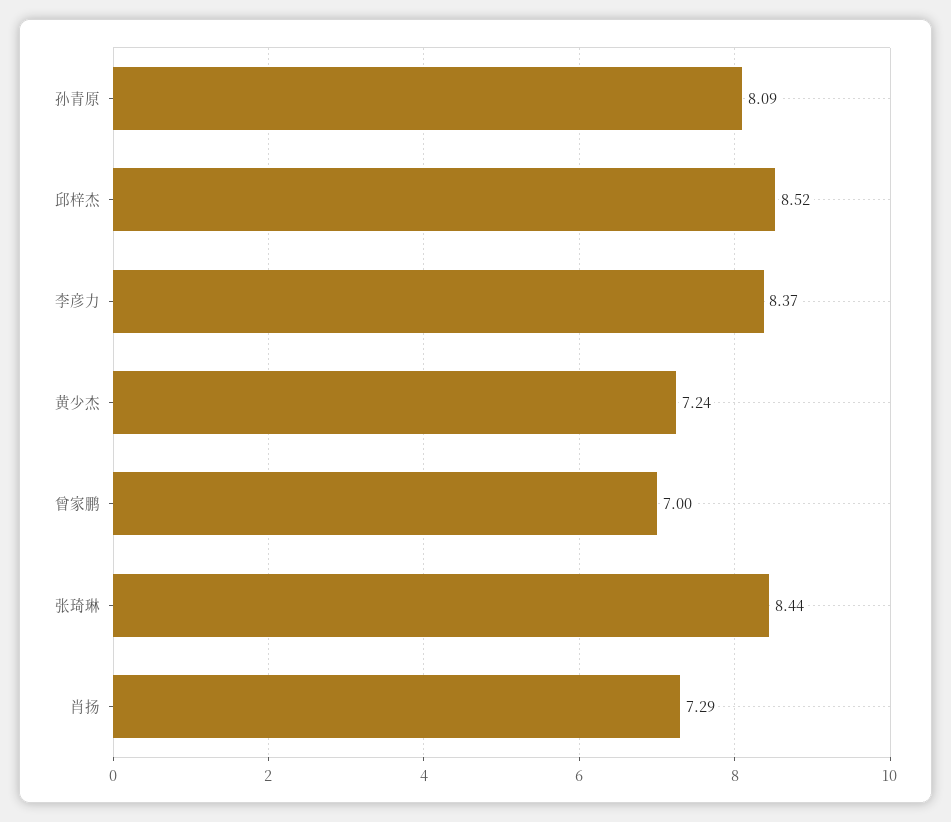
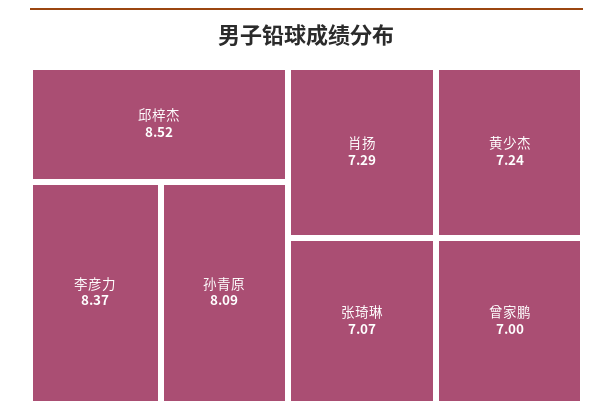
  {
    "孙青原": 8.09,
    "邱梓杰": 8.52,
    "李彦力": 8.37,
    "黄少杰": 7.24,
    "曾家鹏": 7,
-   "张琦琳": 8.44,
+   "张琦琳": 7.07,
    "肖扬": 7.29
  }

